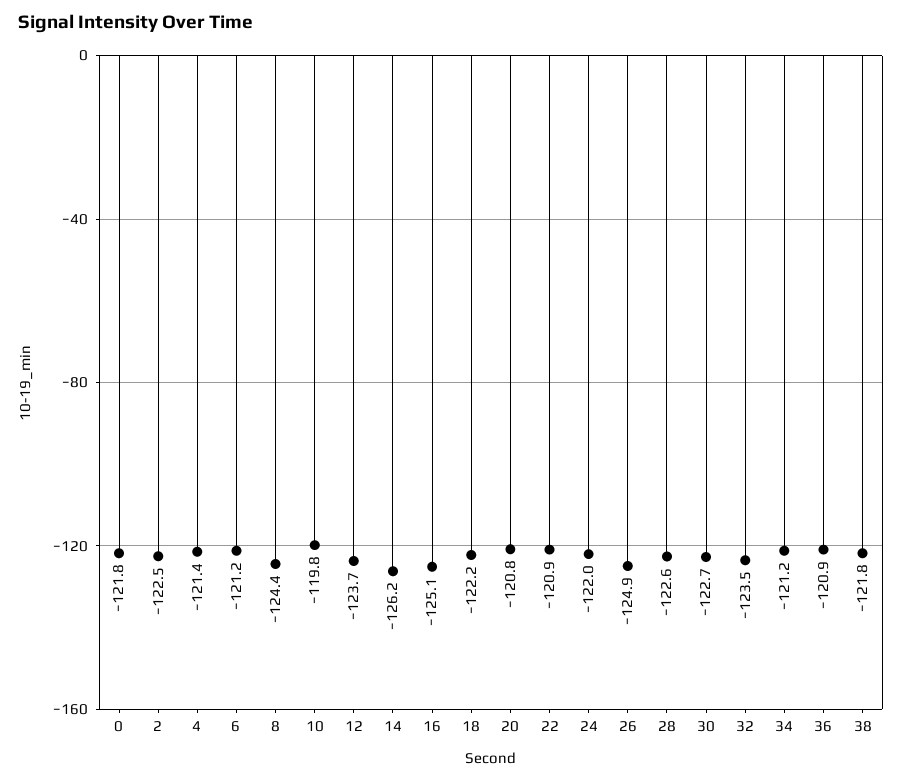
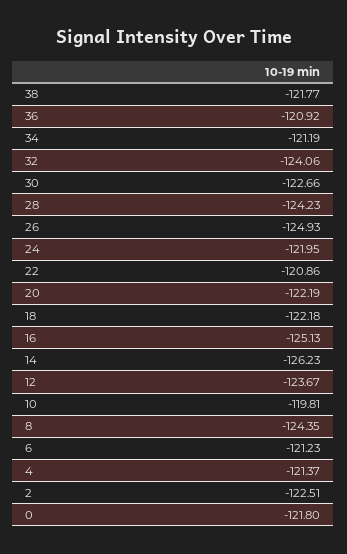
  {
    "0": -121.8,
    "2": -122.51,
    "4": -121.37,
    "6": -121.23,
    "8": -124.35,
    "10": -119.81,
    "12": -123.67,
    "14": -126.23,
    "16": -125.13,
    "18": -122.18,
-   "20": -120.8,
+   "20": -122.19,
    "22": -120.86,
    "24": -121.95,
    "26": -124.93,
-   "28": -122.6,
+   "28": -124.23,
    "30": -122.66,
-   "32": -123.5,
+   "32": -124.06,
    "34": -121.19,
    "36": -120.92,
    "38": -121.77
  }

